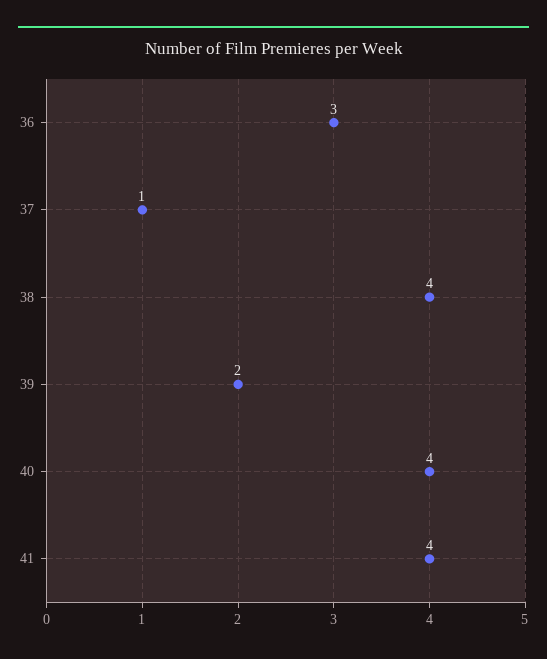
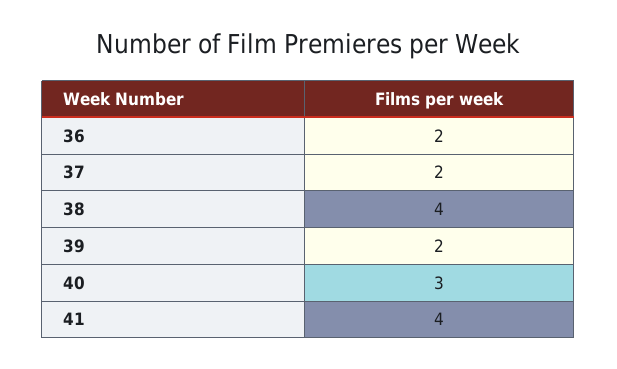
  {
-   "36": 3,
+   "36": 2,
-   "37": 1,
+   "37": 2,
    "38": 4,
    "39": 2,
-   "40": 4,
+   "40": 3,
    "41": 4
  }

